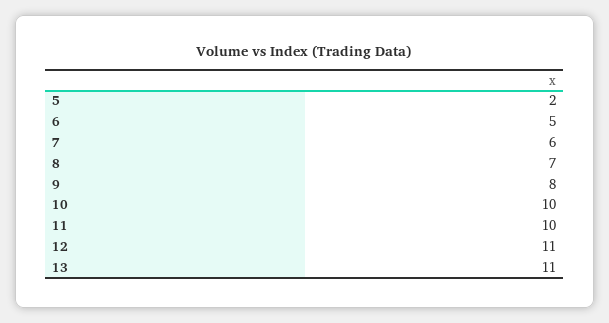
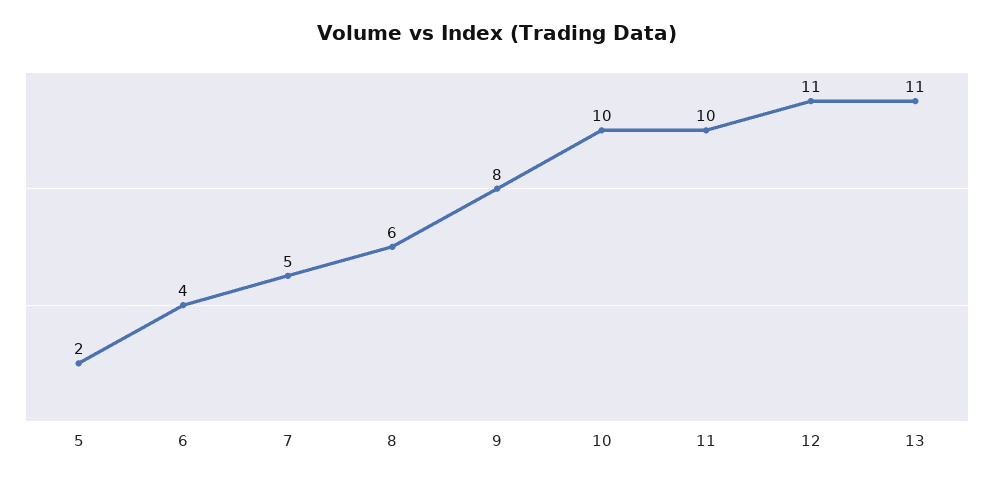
  {
    "5": 2,
-   "6": 5,
+   "6": 4,
-   "7": 6,
+   "7": 5,
-   "8": 7,
+   "8": 6,
    "9": 8,
    "10": 10,
    "11": 10,
    "12": 11,
    "13": 11
  }

